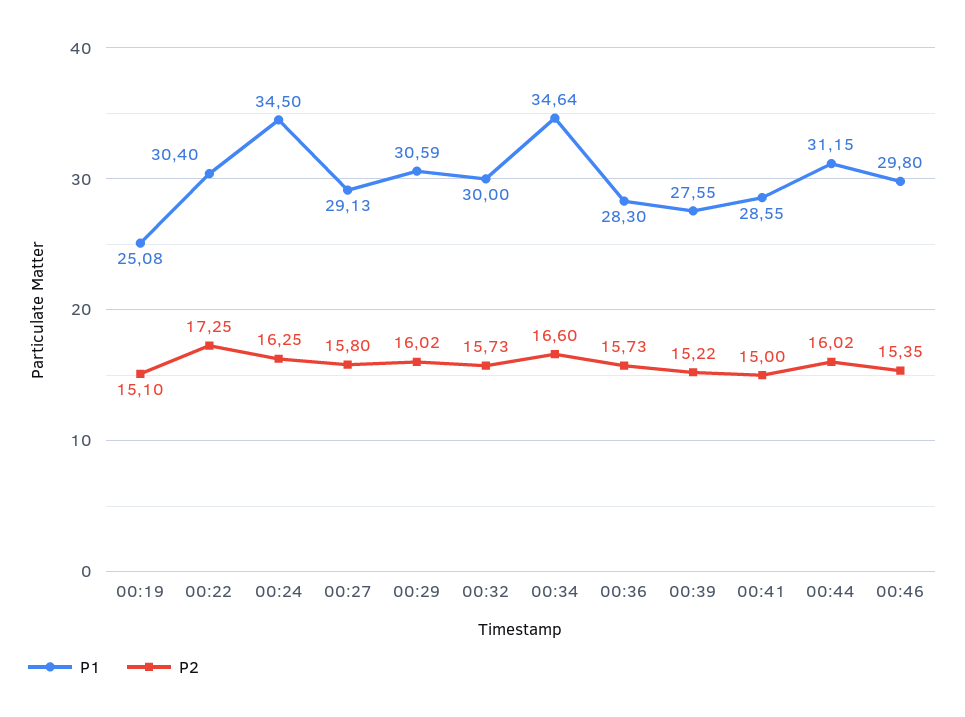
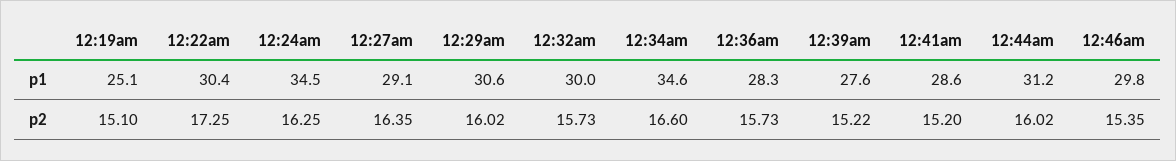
  {
    "P1": {
      "00:19": 25.08,
      "00:22": 30.4,
      "00:24": 34.5,
      "00:27": 29.13,
      "00:29": 30.59,
      "00:32": 30,
      "00:34": 34.64,
      "00:36": 28.3,
      "00:39": 27.55,
      "00:41": 28.55,
      "00:44": 31.15,
      "00:46": 29.8
    },
    "P2": {
      "00:19": 15.1,
      "00:22": 17.25,
      "00:24": 16.25,
-     "00:27": 15.8,
+     "00:27": 16.35,
      "00:29": 16.02,
      "00:32": 15.73,
      "00:34": 16.6,
      "00:36": 15.73,
      "00:39": 15.22,
-     "00:41": 15,
+     "00:41": 15.2,
      "00:44": 16.02,
      "00:46": 15.35
    }
  }

